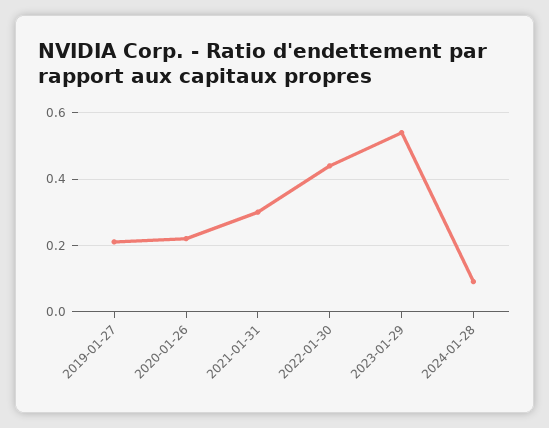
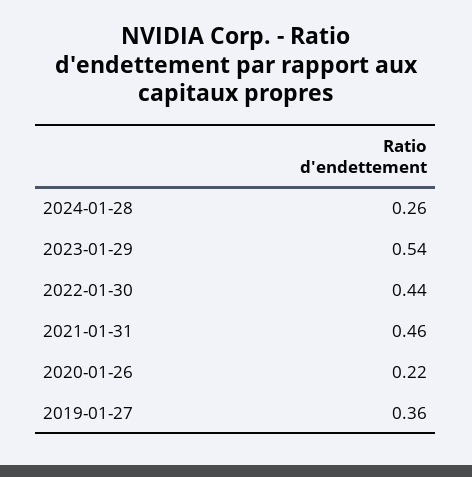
  {
-   "2019-01-27": 0.2,
+   "2019-01-27": 0.36,
    "2020-01-26": 0.22,
-   "2021-01-31": 0.3,
+   "2021-01-31": 0.46,
    "2022-01-30": 0.44,
    "2023-01-29": 0.54,
-   "2024-01-28": 0.1
+   "2024-01-28": 0.26
  }

